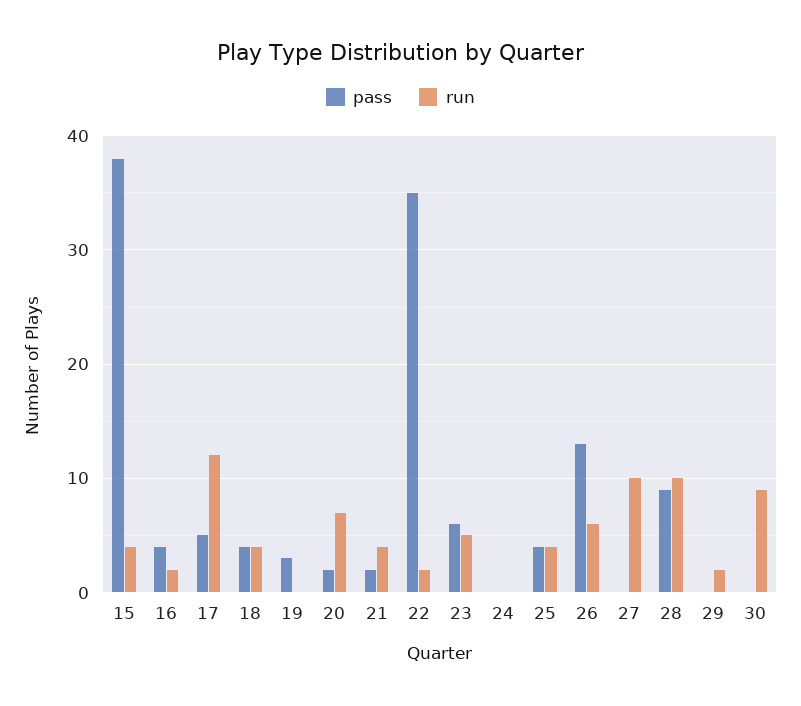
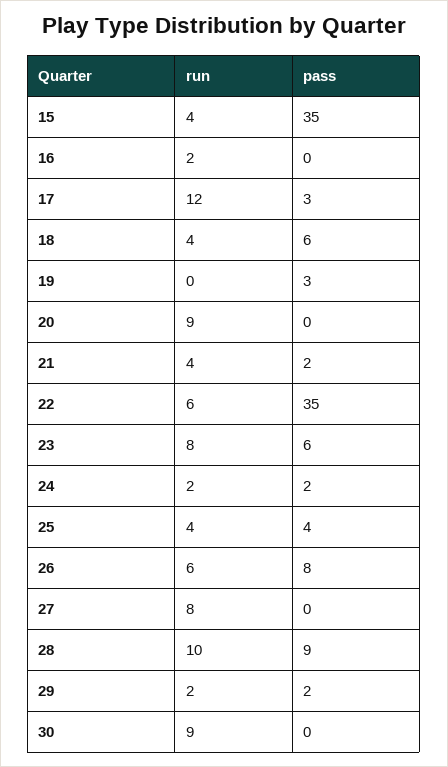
  {
    "pass": {
-     "15": 38,
+     "15": 35,
-     "16": 4,
+     "16": 0,
-     "17": 5,
+     "17": 3,
-     "18": 4,
+     "18": 6,
      "19": 3,
-     "20": 2,
+     "20": 0,
      "21": 2,
      "22": 35,
      "23": 6,
-     "24": 0,
+     "24": 2,
      "25": 4,
-     "26": 13,
+     "26": 8,
      "27": 0,
      "28": 9,
-     "29": 0,
+     "29": 2,
      "30": 0
    },
    "run": {
      "15": 4,
      "16": 2,
      "17": 12,
      "18": 4,
      "19": 0,
-     "20": 7,
+     "20": 9,
      "21": 4,
-     "22": 2,
+     "22": 6,
-     "23": 5,
+     "23": 8,
-     "24": 0,
+     "24": 2,
      "25": 4,
      "26": 6,
-     "27": 10,
+     "27": 8,
      "28": 10,
      "29": 2,
      "30": 9
    }
  }

